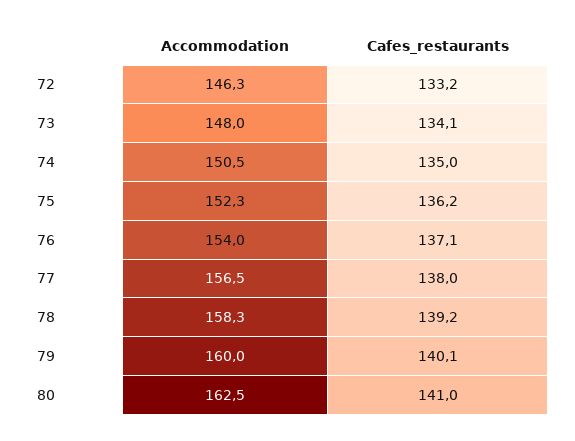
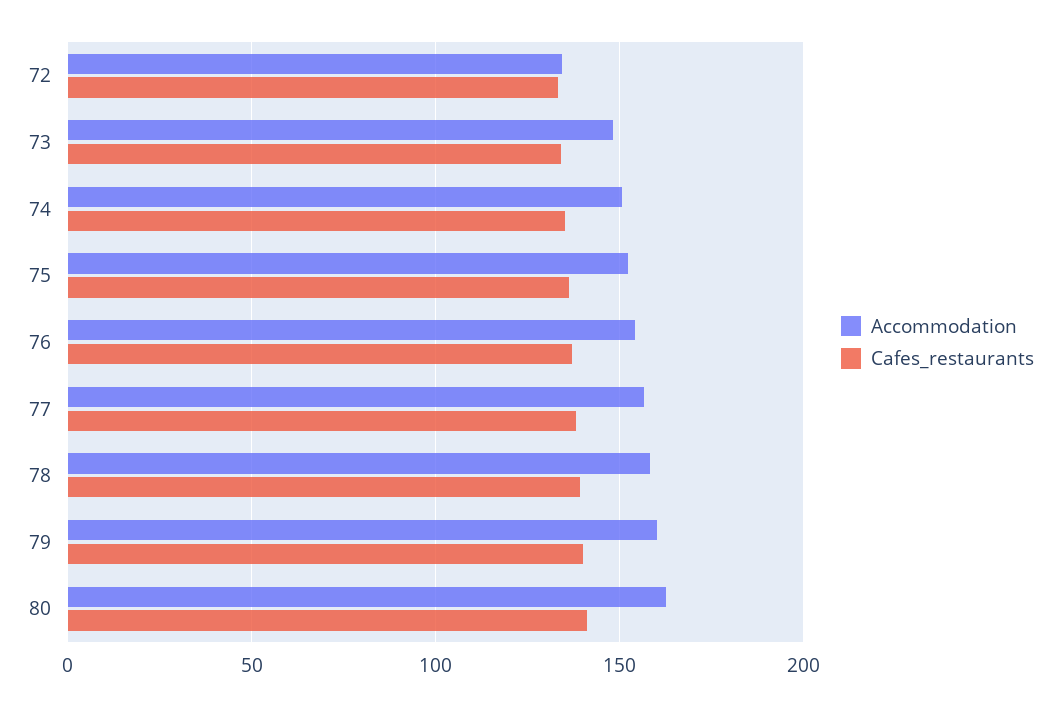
  {
    "Accommodation": {
-     "72": 146.3,
+     "72": 135,
      "73": 148,
      "74": 150.5,
      "75": 152.3,
      "76": 154,
      "77": 156.5,
      "78": 158.3,
      "79": 160,
      "80": 162.5
    },
    "Cafes_restaurants": {
      "72": 133.2,
      "73": 134.1,
      "74": 135,
      "75": 136.2,
      "76": 137.1,
      "77": 138,
      "78": 139.2,
      "79": 140.1,
      "80": 141
    }
  }

